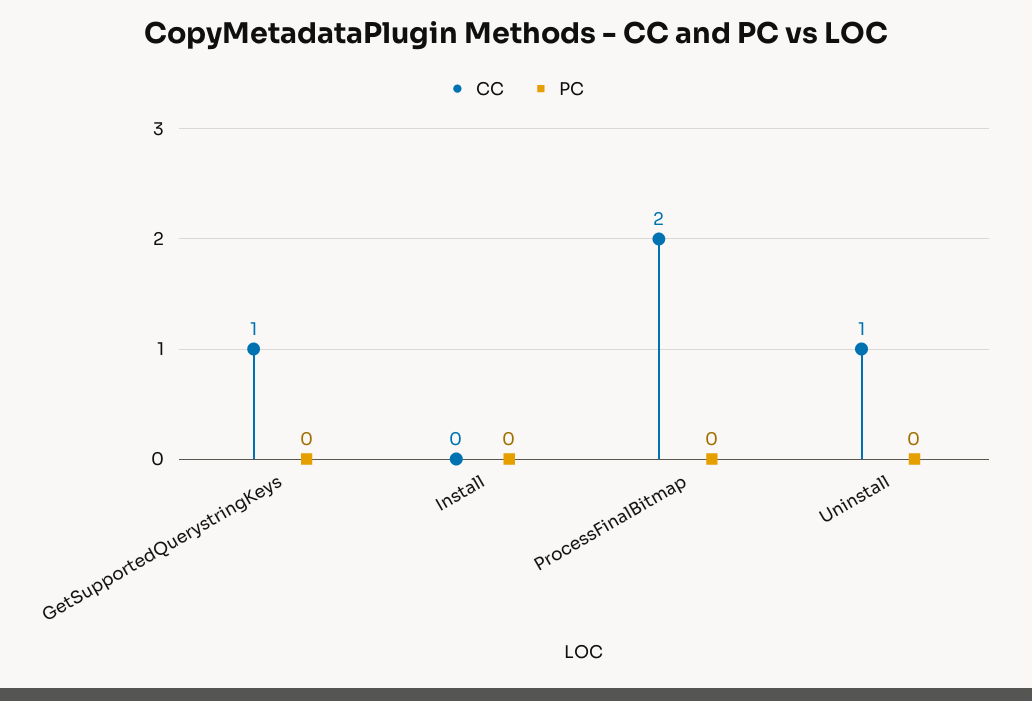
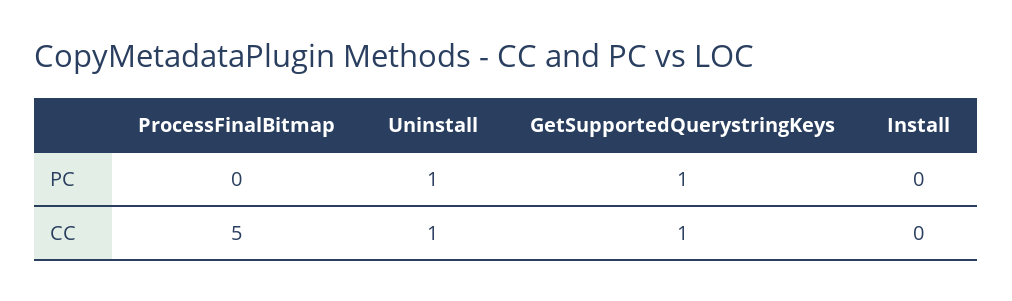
  {
    "CC": {
      "GetSupportedQuerystringKeys": 1,
      "Install": 0,
-     "ProcessFinalBitmap": 2,
+     "ProcessFinalBitmap": 5,
      "Uninstall": 1
    },
    "PC": {
-     "GetSupportedQuerystringKeys": 0,
+     "GetSupportedQuerystringKeys": 1,
      "Install": 0,
      "ProcessFinalBitmap": 0,
-     "Uninstall": 0
+     "Uninstall": 1
    }
  }

